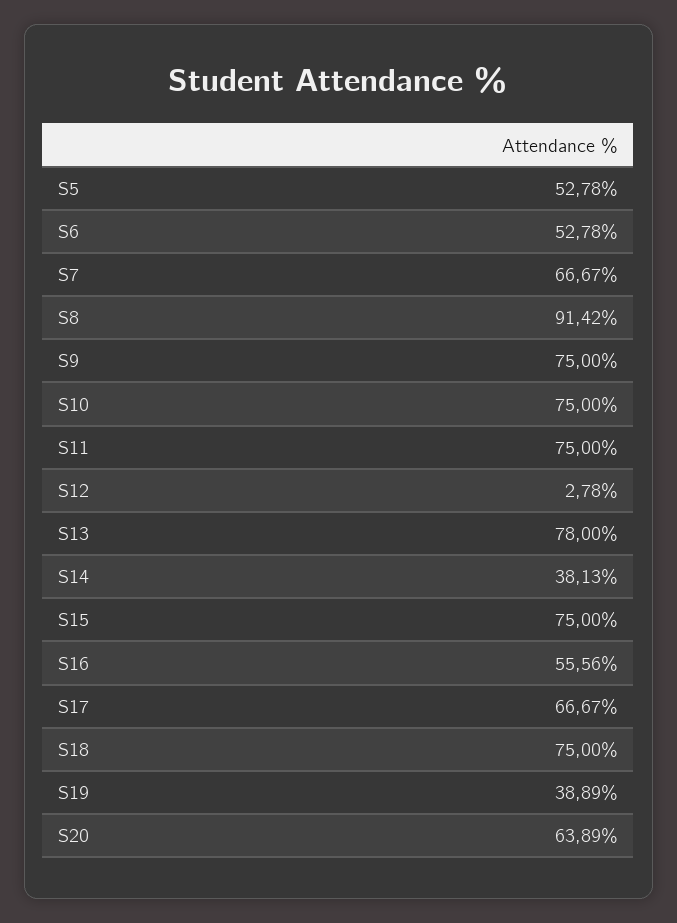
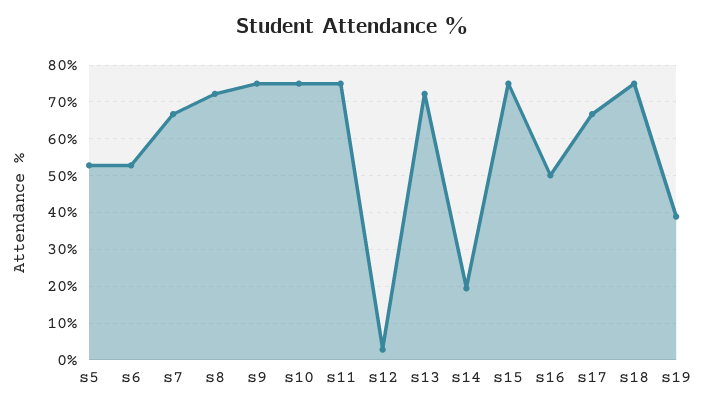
  {
    "S5": 52.78,
    "S6": 52.78,
    "S7": 66.67,
-   "S8": 91.42,
+   "S8": 72,
    "S9": 75,
    "S10": 75,
    "S11": 75,
    "S12": 2.78,
-   "S13": 78,
+   "S13": 72,
-   "S14": 38.13,
+   "S14": 20,
    "S15": 75,
-   "S16": 55.56,
+   "S16": 50,
    "S17": 66.67,
    "S18": 75,
-   "S19": 38.89,
+   "S19": 38.89
-   "S20": 63.89
  }

